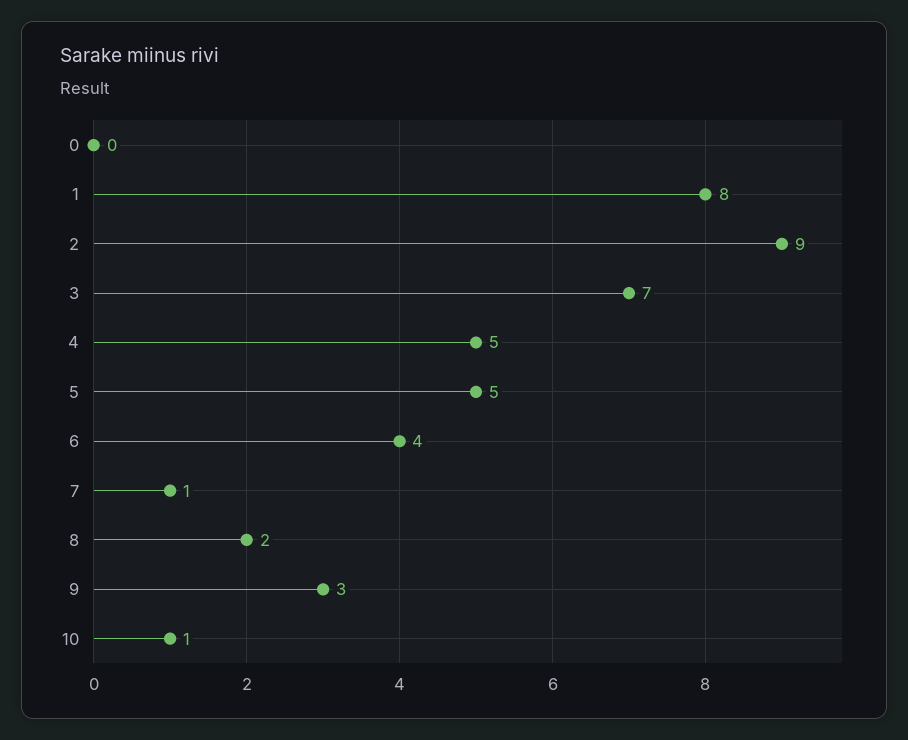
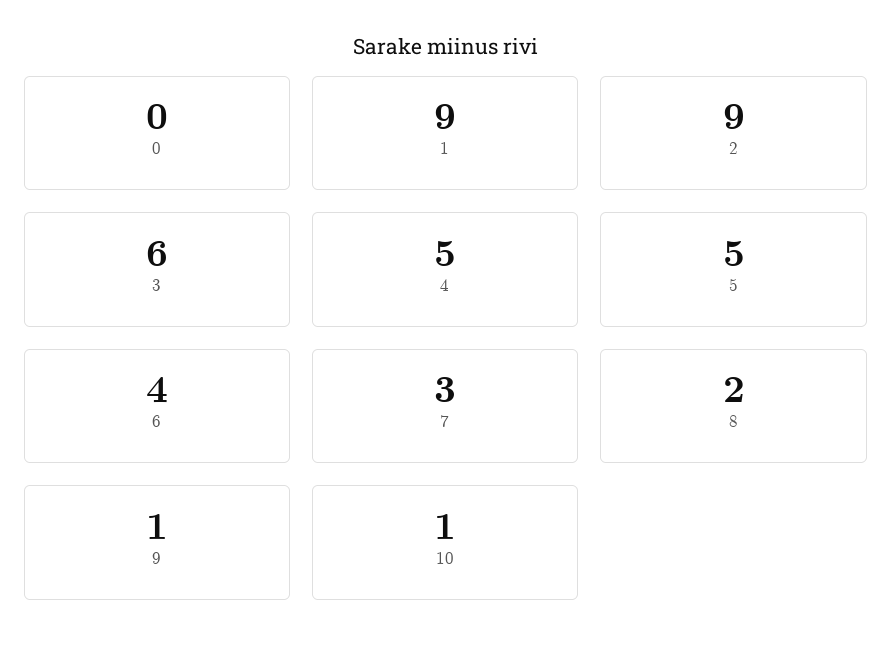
  {
    "0": 0,
-   "1": 8,
+   "1": 9,
    "2": 9,
-   "3": 7,
+   "3": 6,
    "4": 5,
    "5": 5,
    "6": 4,
-   "7": 1,
+   "7": 3,
    "8": 2,
-   "9": 3,
+   "9": 1,
    "10": 1
  }

